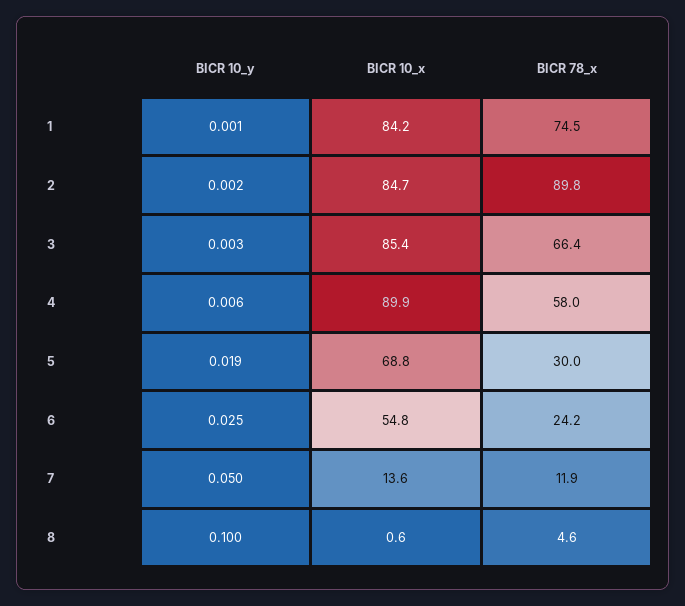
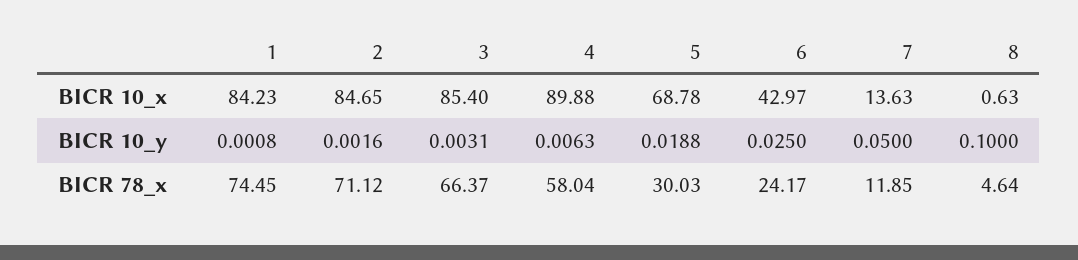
  {
    "BICR 10_y": {
      "1": 0.0008,
      "2": 0.0016,
      "3": 0.0031,
      "4": 0.0063,
      "5": 0.0188,
      "6": 0.025,
      "7": 0.05,
      "8": 0.1
    },
    "BICR 10_x": {
      "1": 84.23,
      "2": 84.65,
      "3": 85.4,
      "4": 89.88,
      "5": 68.78,
-     "6": 54.8,
+     "6": 42.97,
      "7": 13.63,
      "8": 0.63
    },
    "BICR 78_x": {
      "1": 74.45,
-     "2": 89.8,
+     "2": 71.12,
      "3": 66.37,
      "4": 58.04,
      "5": 30.03,
      "6": 24.17,
      "7": 11.85,
      "8": 4.64
    }
  }

